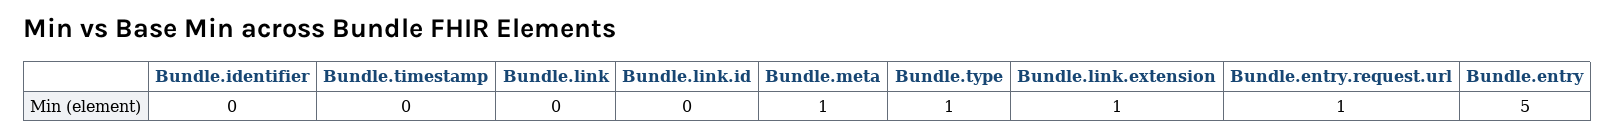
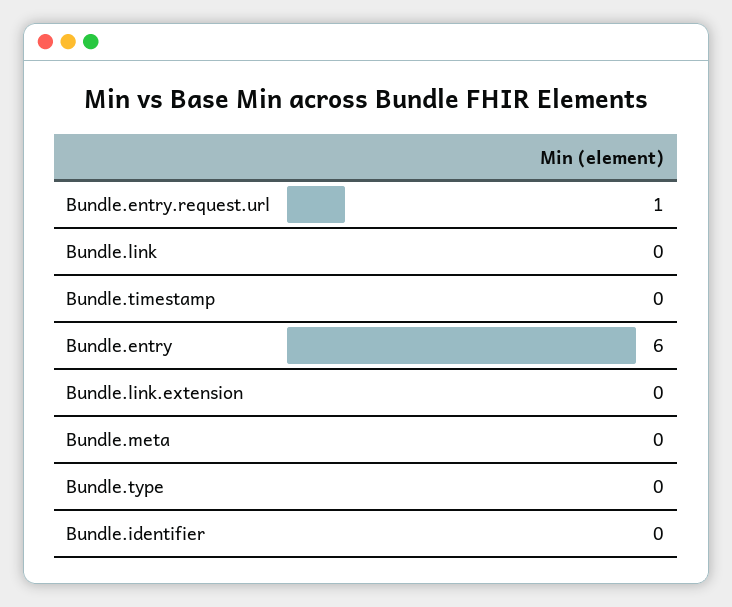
  {
    "Bundle.identifier": 0,
    "Bundle.timestamp": 0,
    "Bundle.link": 0,
-   "Bundle.link.id": 0,
-   "Bundle.meta": 1,
+   "Bundle.meta": 0,
-   "Bundle.type": 1,
+   "Bundle.type": 0,
-   "Bundle.link.extension": 1,
+   "Bundle.link.extension": 0,
    "Bundle.entry.request.url": 1,
-   "Bundle.entry": 5
+   "Bundle.entry": 6
  }

